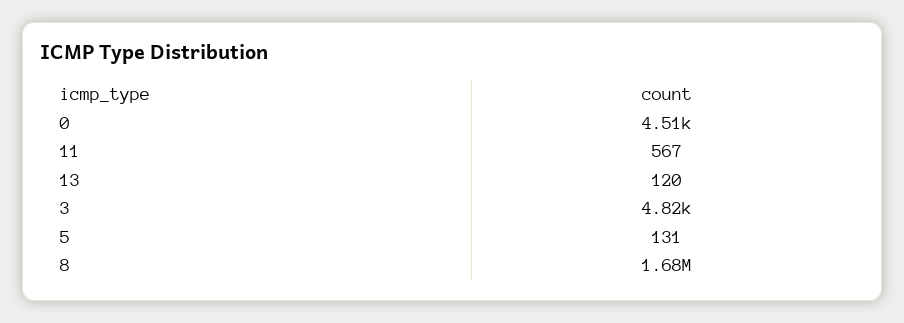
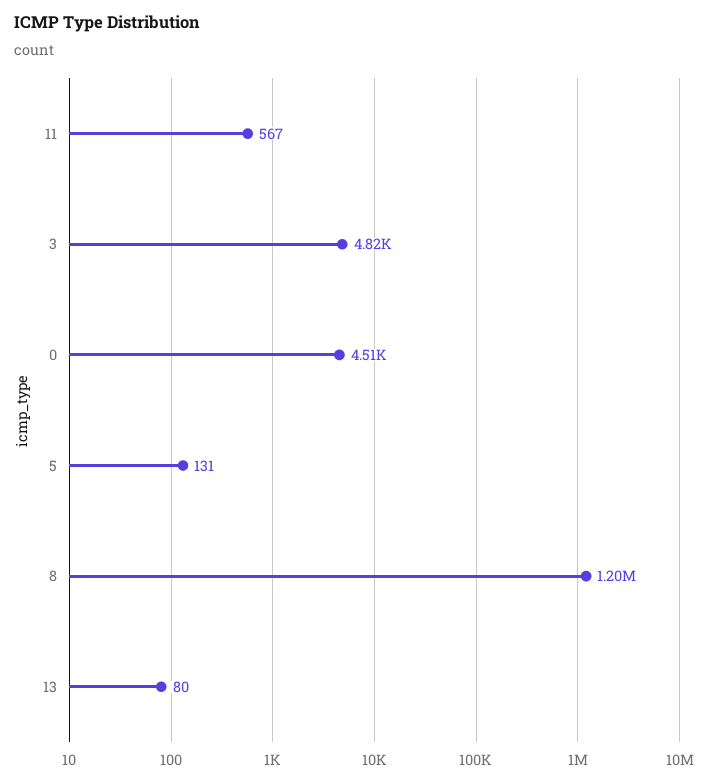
  {
    "0": 4510,
    "11": 567,
-   "13": 120,
+   "13": 80,
    "3": 4820,
    "5": 131,
-   "8": 1680000
+   "8": 1200000
  }

